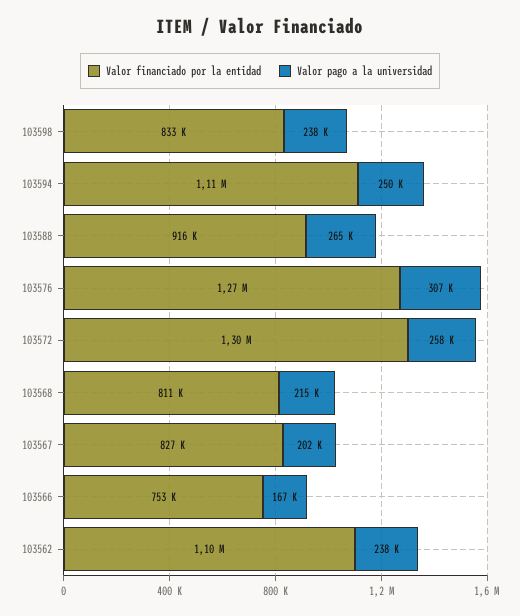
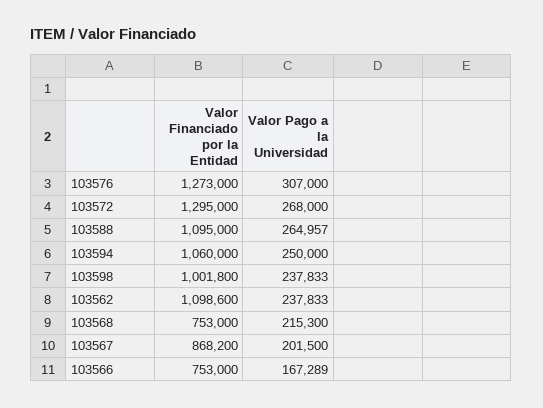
  {
    "Valor financiado por la entidad": {
-     "103598": 833000,
+     "103598": 1001800,
-     "103594": 1110000,
+     "103594": 1060000,
-     "103588": 916000,
+     "103588": 1095000,
      "103576": 1273000,
      "103572": 1295000,
-     "103568": 811000,
+     "103568": 753000,
-     "103567": 827000,
+     "103567": 868200,
      "103566": 753000,
      "103562": 1098600
    },
    "Valor pago a la universidad": {
      "103598": 237833,
      "103594": 250000,
      "103588": 264957,
      "103576": 307000,
-     "103572": 258000,
+     "103572": 268000,
      "103568": 215300,
      "103567": 201500,
      "103566": 167289,
      "103562": 237833
    }
  }

